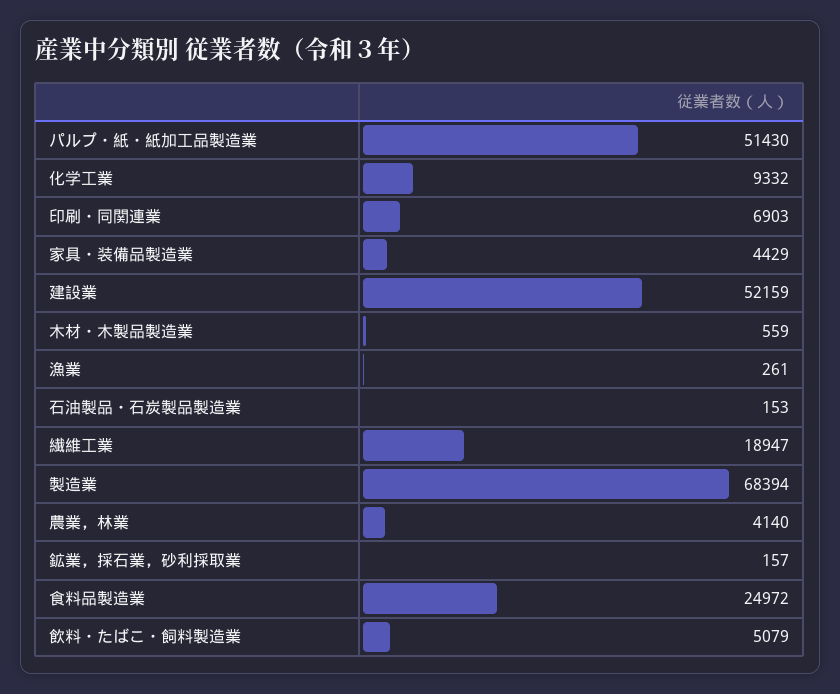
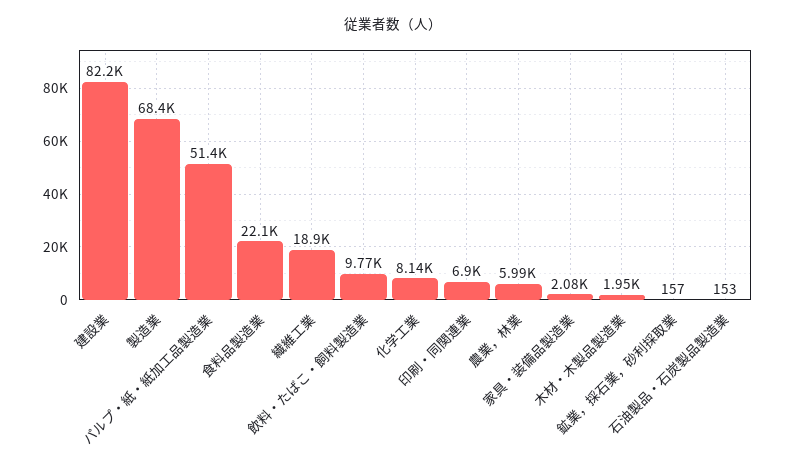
  {
    "パルプ・紙・紙加工品製造業": 51430,
-   "化学工業": 9332,
+   "化学工業": 8140,
    "印刷・同関連業": 6903,
-   "家具・装備品製造業": 4429,
+   "家具・装備品製造業": 2080,
-   "建設業": 52159,
+   "建設業": 82200,
-   "木材・木製品製造業": 559,
+   "木材・木製品製造業": 1950,
-   "漁業": 261,
    "石油製品・石炭製品製造業": 153,
    "繊維工業": 18947,
    "製造業": 68394,
-   "農業，林業": 4140,
+   "農業，林業": 5990,
    "鉱業，採石業，砂利採取業": 157,
-   "食料品製造業": 24972,
+   "食料品製造業": 22100,
-   "飲料・たばこ・飼料製造業": 5079
+   "飲料・たばこ・飼料製造業": 9770
  }

